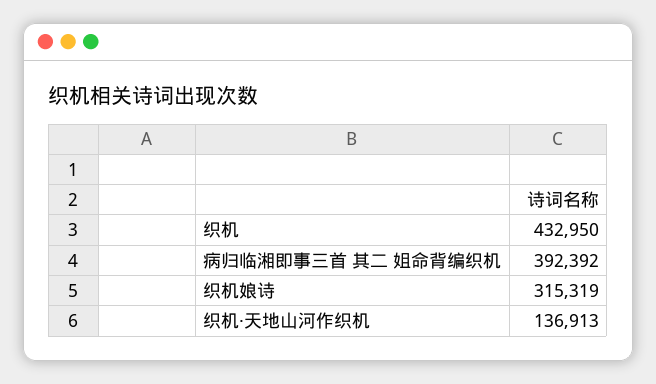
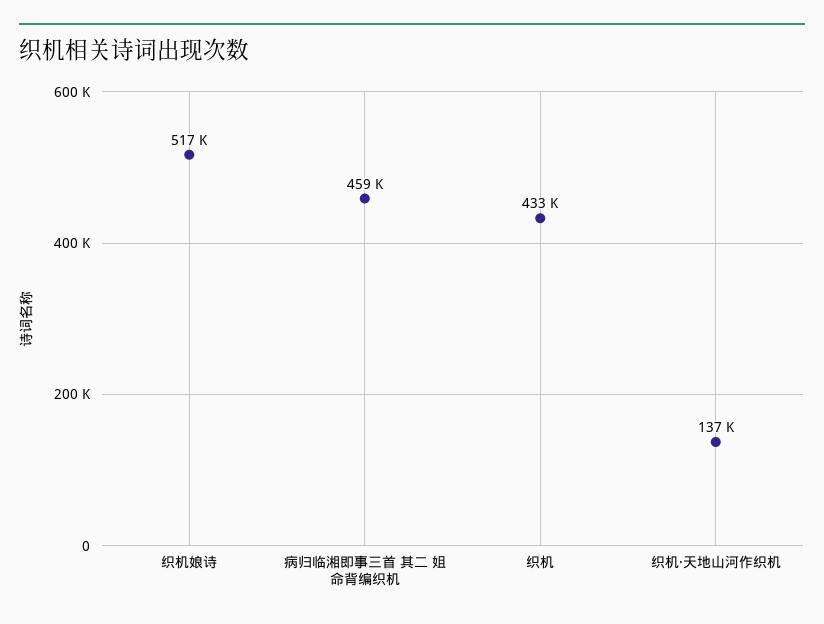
  {
    "织机": 432950,
-   "病归临湘即事三首 其二 姐命背编织机": 392392,
+   "病归临湘即事三首 其二 姐命背编织机": 459000,
-   "织机娘诗": 315319,
+   "织机娘诗": 517000,
    "织机·天地山河作织机": 136913
  }

